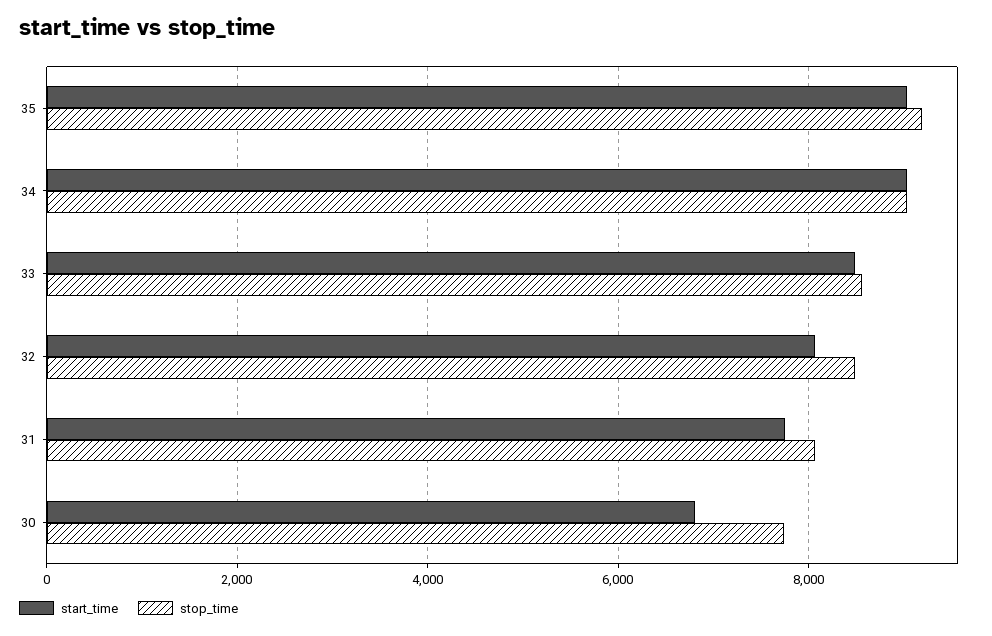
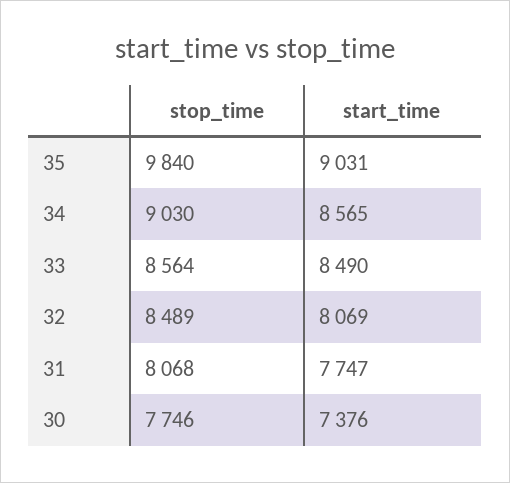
  {
    "start_time": {
      "35": 9031,
-     "34": 9000,
+     "34": 8565,
      "33": 8490,
      "32": 8069,
      "31": 7747,
-     "30": 6800
+     "30": 7376
    },
    "stop_time": {
-     "35": 9200,
+     "35": 9840,
      "34": 9030,
      "33": 8564,
      "32": 8489,
      "31": 8068,
      "30": 7746
    }
  }

